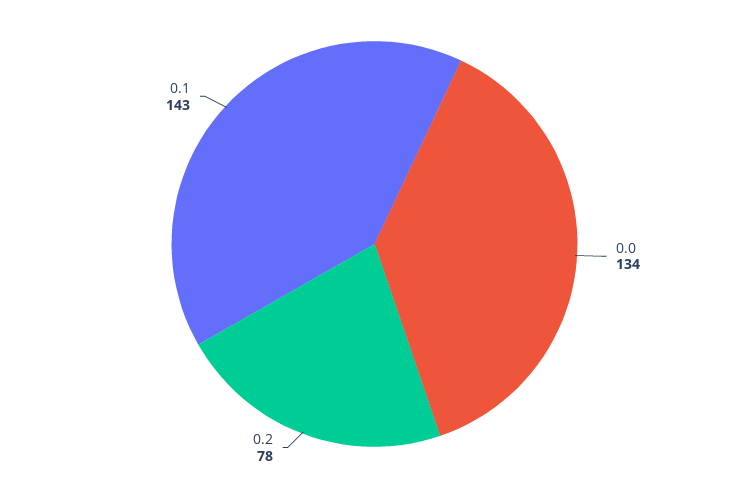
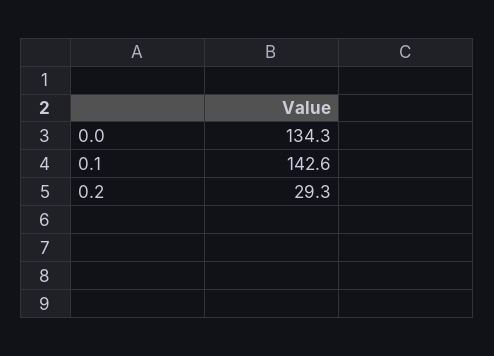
  {
    "0.0": 134.3,
-   "0.2": 78,
+   "0.2": 29.3,
    "0.1": 142.6
  }

